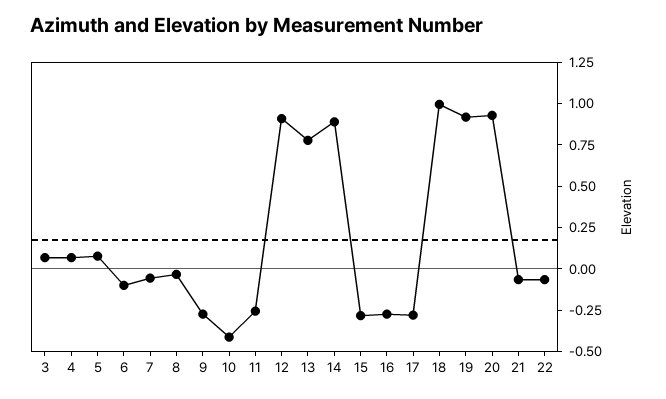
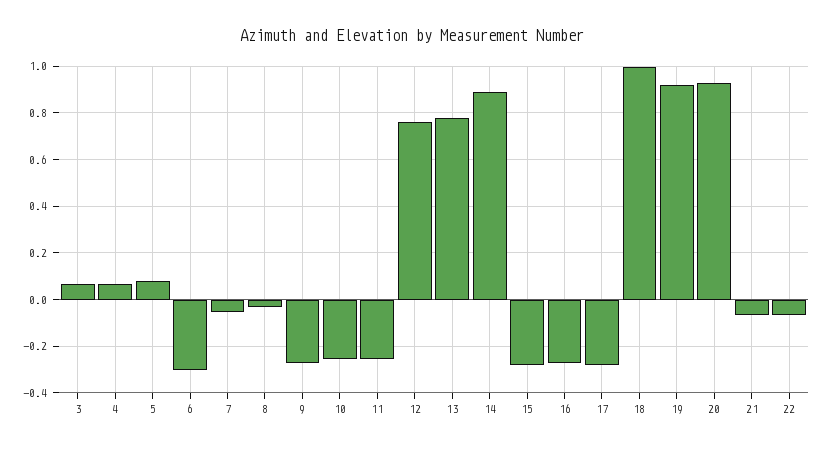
  {
    "3": 0.05,
    "4": 0.05,
    "5": 0.1,
-   "6": -0.1,
+   "6": -0.3,
    "7": -0.05,
    "8": -0.05,
    "9": -0.25,
-   "10": -0.4,
+   "10": -0.25,
    "11": -0.25,
-   "12": 0.9,
+   "12": 0.75,
    "13": 0.8,
    "14": 0.9,
    "15": -0.3,
    "16": -0.25,
    "17": -0.3,
    "18": 1,
    "19": 0.9,
    "20": 0.95,
    "21": -0.05,
    "22": -0.05
  }

